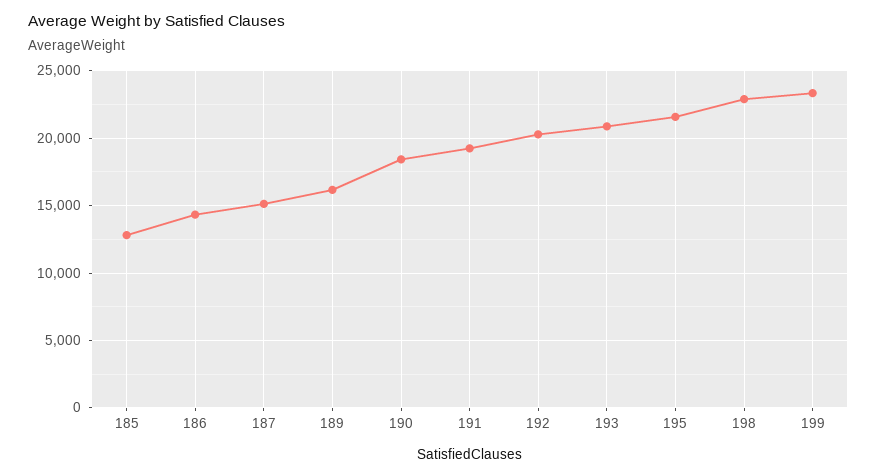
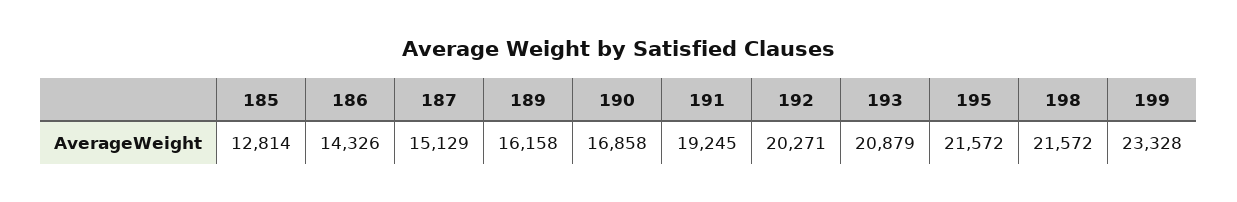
  {
    "185": 12814,
    "186": 14326,
    "187": 15129,
    "189": 16158,
-   "190": 18500,
+   "190": 16858,
    "191": 19245,
    "192": 20271,
    "193": 20879,
    "195": 21572,
-   "198": 23000,
+   "198": 21572,
    "199": 23328
  }

